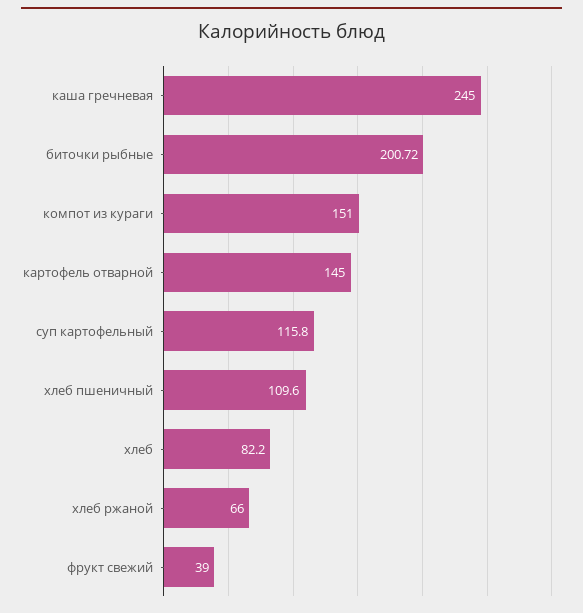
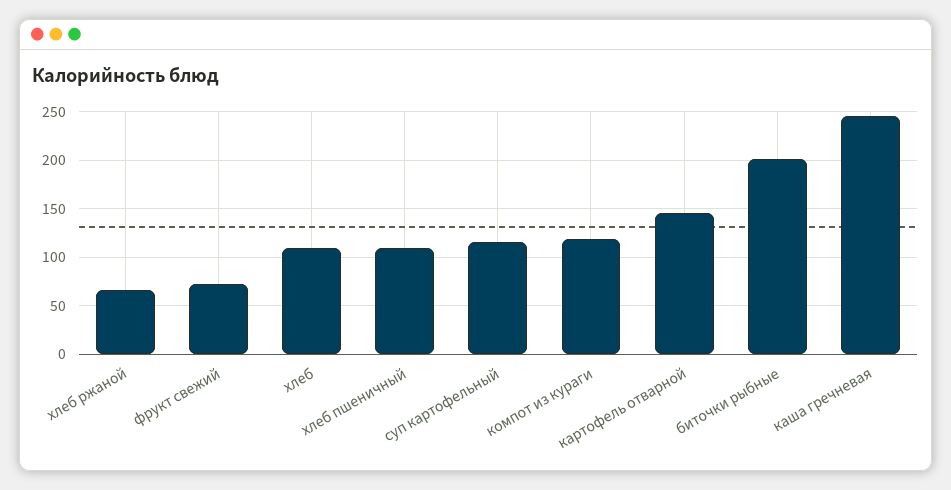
  {
    "каша гречневая": 245,
    "биточки рыбные": 200.72,
-   "компот из кураги": 151,
+   "компот из кураги": 120,
    "картофель отварной": 145,
    "суп картофельный": 115.8,
    "хлеб пшеничный": 109.6,
-   "хлеб": 82.2,
+   "хлеб": 110,
    "хлеб ржаной": 66,
-   "фрукт свежий": 39
+   "фрукт свежий": 70
  }

